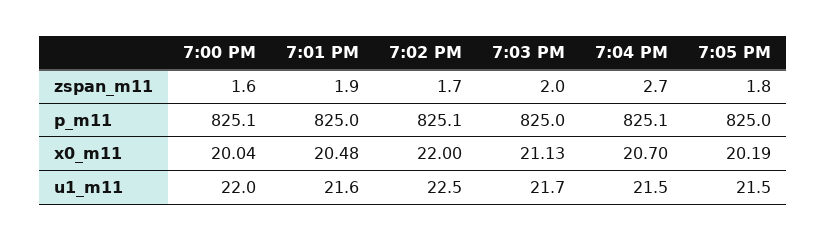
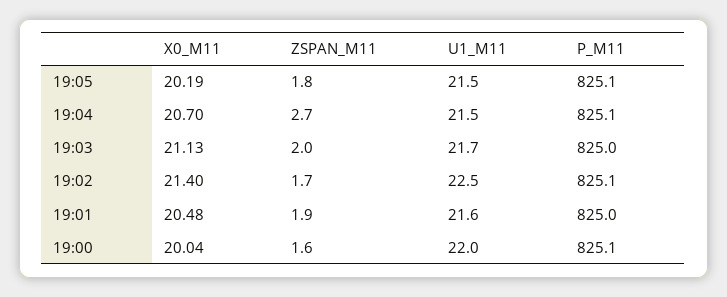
  {
    "7:00 PM": {
      "zspan_m11": 1.6,
      "p_m11": 825.1,
      "x0_m11": 20.04,
      "u1_m11": 22
    },
    "7:01 PM": {
      "zspan_m11": 1.9,
      "p_m11": 825,
      "x0_m11": 20.48,
      "u1_m11": 21.6
    },
    "7:02 PM": {
      "zspan_m11": 1.7,
      "p_m11": 825.1,
-     "x0_m11": 22,
+     "x0_m11": 21.4,
      "u1_m11": 22.5
    },
    "7:03 PM": {
      "zspan_m11": 2,
      "p_m11": 825,
      "x0_m11": 21.13,
      "u1_m11": 21.7
    },
    "7:04 PM": {
      "zspan_m11": 2.7,
      "p_m11": 825.1,
      "x0_m11": 20.7,
      "u1_m11": 21.5
    },
    "7:05 PM": {
      "zspan_m11": 1.8,
-     "p_m11": 825,
+     "p_m11": 825.1,
      "x0_m11": 20.19,
      "u1_m11": 21.5
    }
  }

